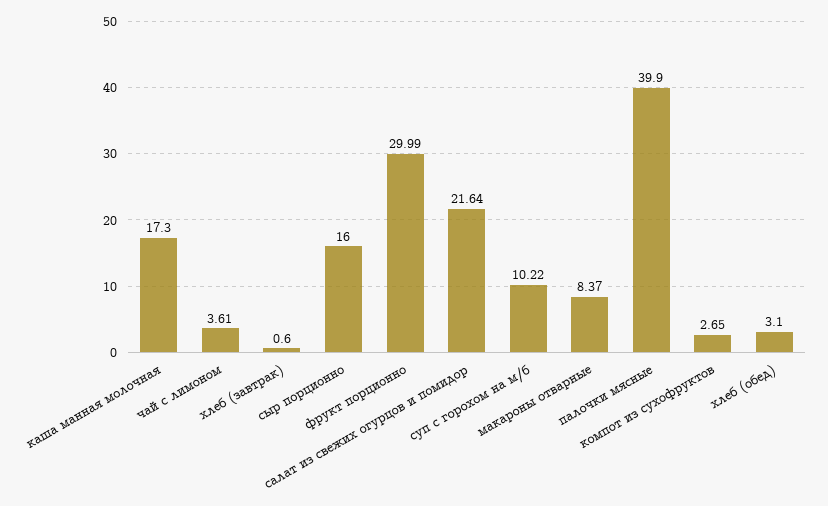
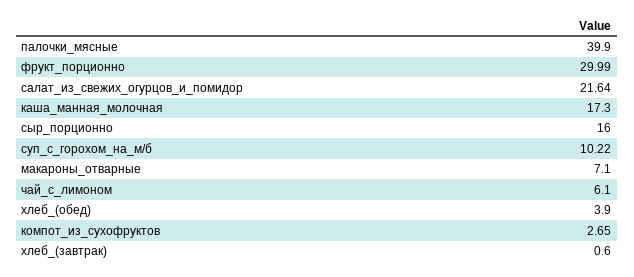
  {
    "каша манная молочная": 17.3,
-   "чай с лимоном": 3.61,
+   "чай с лимоном": 6.1,
    "хлеб (завтрак)": 0.6,
    "сыр порционно": 16,
    "фрукт порционно": 29.99,
    "салат из свежих огурцов и помидор": 21.64,
    "суп с горохом на м/б": 10.22,
-   "макароны отварные": 8.37,
+   "макароны отварные": 7.1,
    "палочки мясные": 39.9,
    "компот из сухофруктов": 2.65,
-   "хлеб (обед)": 3.1
+   "хлеб (обед)": 3.9
  }

